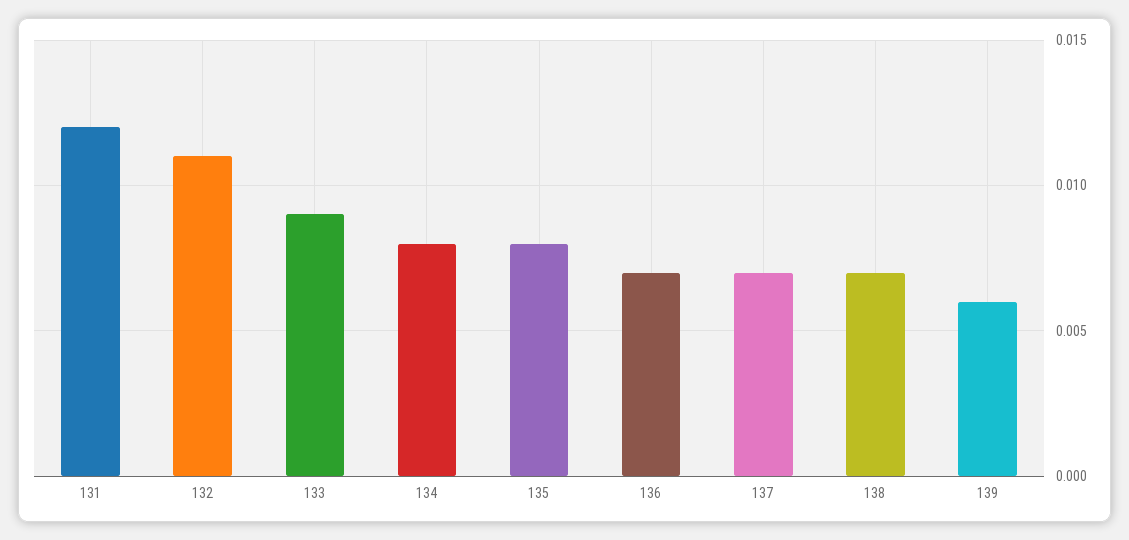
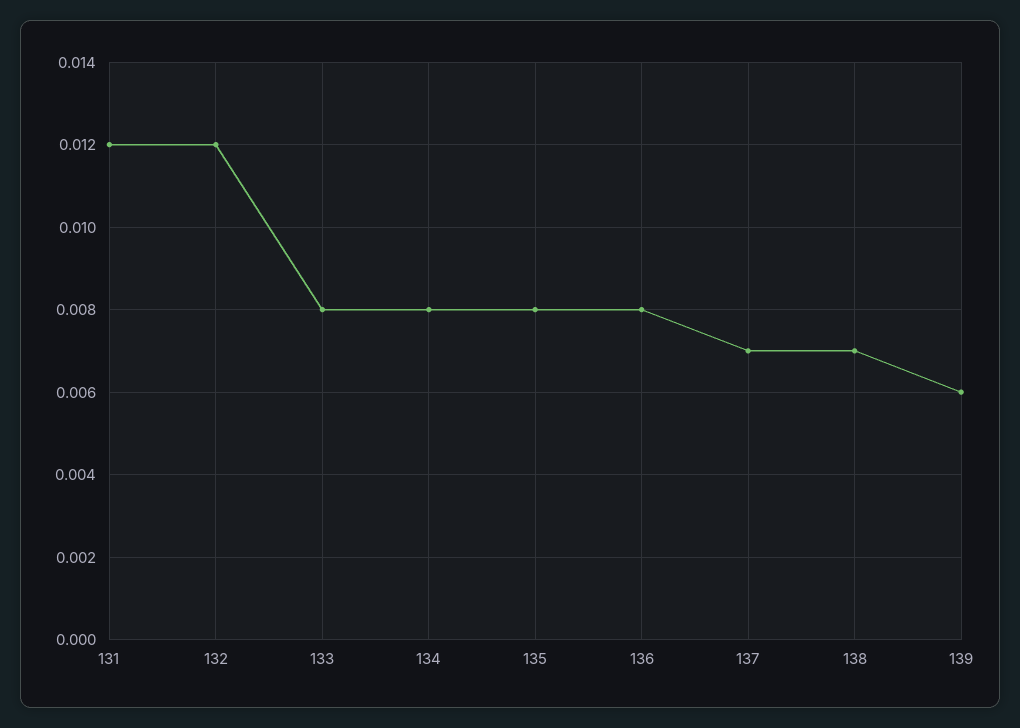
  {
    "131": 0.012,
-   "132": 0.011,
+   "132": 0.012,
-   "133": 0.009,
+   "133": 0.008,
    "134": 0.008,
    "135": 0.008,
-   "136": 0.007,
+   "136": 0.008,
    "137": 0.007,
    "138": 0.007,
    "139": 0.006
  }

